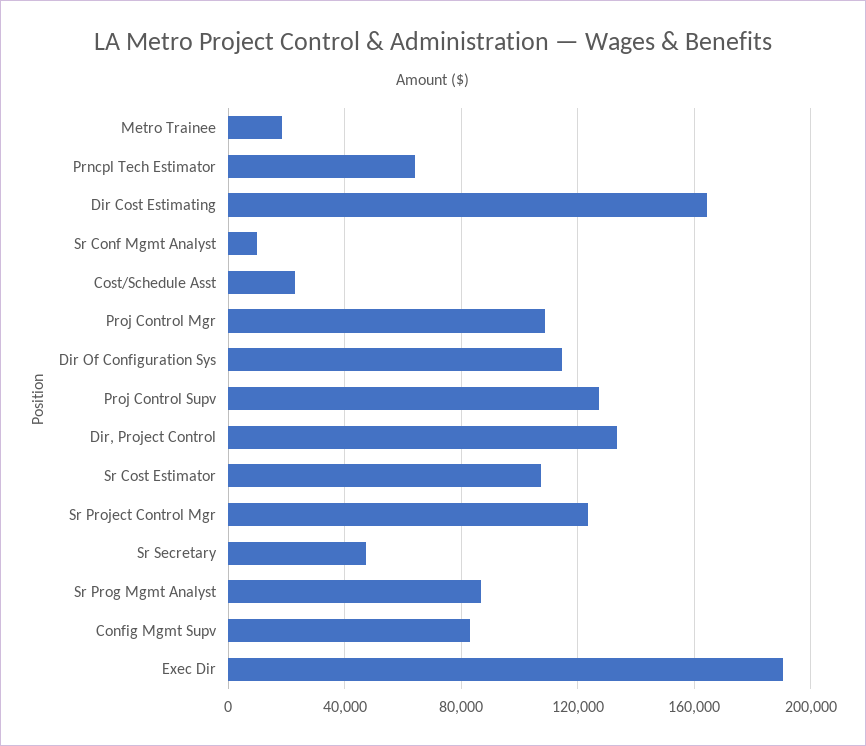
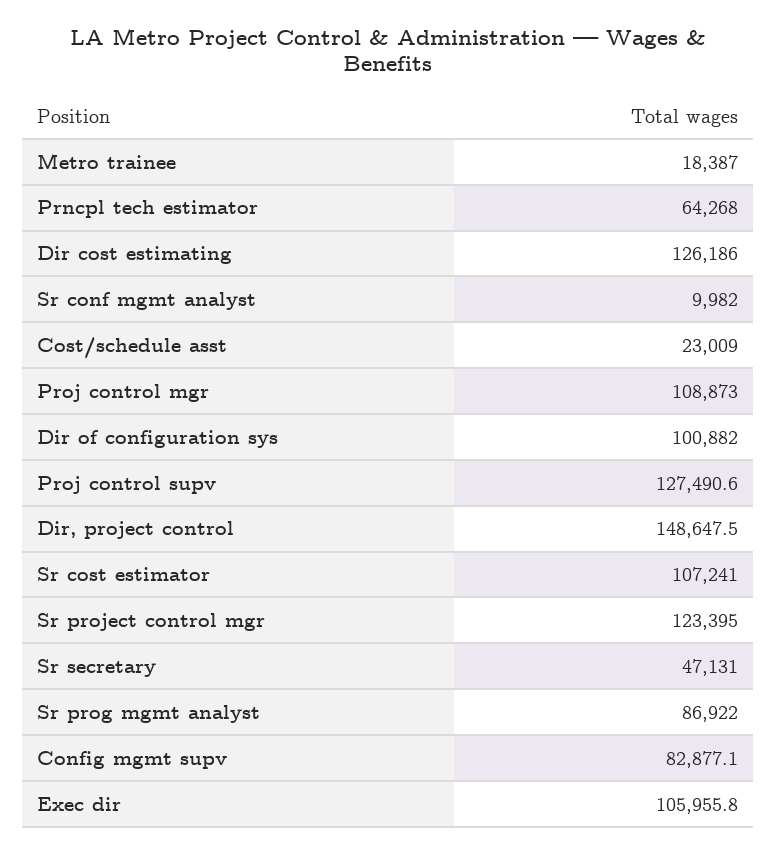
  {
    "Metro Trainee": 18387,
    "Prncpl Tech Estimator": 64268,
-   "Dir Cost Estimating": 165000,
+   "Dir Cost Estimating": 126186,
    "Sr Conf Mgmt Analyst": 9982,
    "Cost/Schedule Asst": 23009,
    "Proj Control Mgr": 108873,
-   "Dir Of Configuration Sys": 115000,
+   "Dir Of Configuration Sys": 100882,
    "Proj Control Supv": 127490.6,
-   "Dir, Project Control": 135000,
+   "Dir, Project Control": 148647.5,
    "Sr Cost Estimator": 107241,
    "Sr Project Control Mgr": 123395,
    "Sr Secretary": 47131,
    "Sr Prog Mgmt Analyst": 86922,
    "Config Mgmt Supv": 82877.1,
-   "Exec Dir": 190000
+   "Exec Dir": 105955.8
  }

